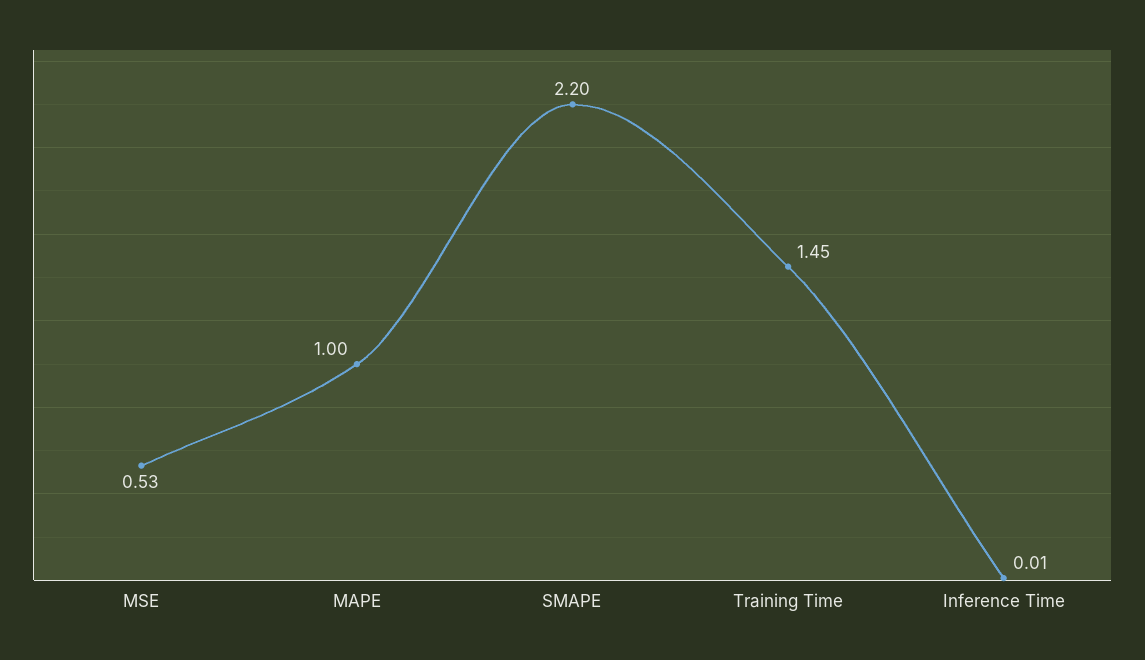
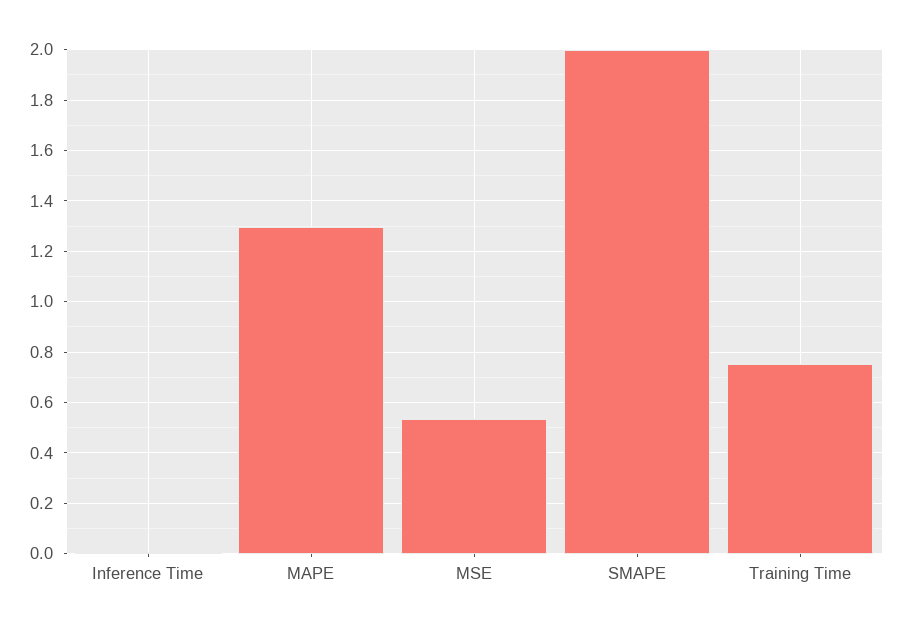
  {
    "MSE": 0.53,
-   "MAPE": 1,
+   "MAPE": 1.3,
-   "SMAPE": 2.2,
+   "SMAPE": 2,
-   "Training Time": 1.45,
+   "Training Time": 0.75,
    "Inference Time": 0.01
  }

